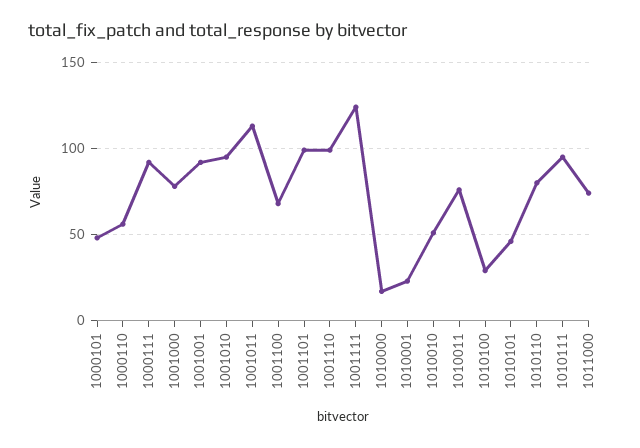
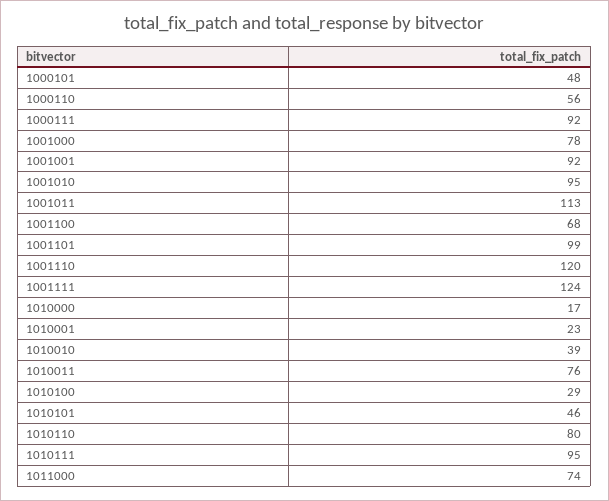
  {
    "1000101": 48,
    "1000110": 56,
    "1000111": 92,
    "1001000": 78,
    "1001001": 92,
    "1001010": 95,
    "1001011": 113,
    "1001100": 68,
    "1001101": 99,
-   "1001110": 100,
+   "1001110": 120,
    "1001111": 124,
    "1010000": 17,
    "1010001": 23,
-   "1010010": 50,
+   "1010010": 39,
    "1010011": 76,
    "1010100": 29,
    "1010101": 46,
    "1010110": 80,
    "1010111": 95,
    "1011000": 74
  }

